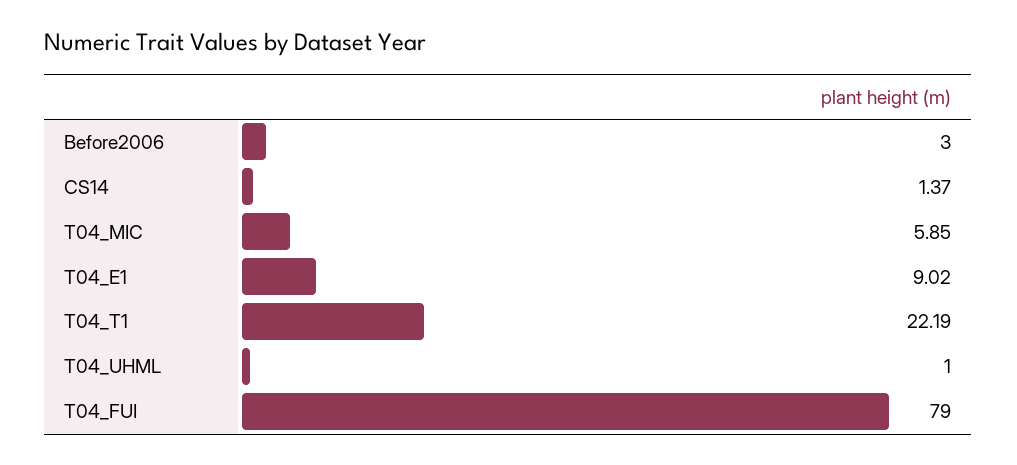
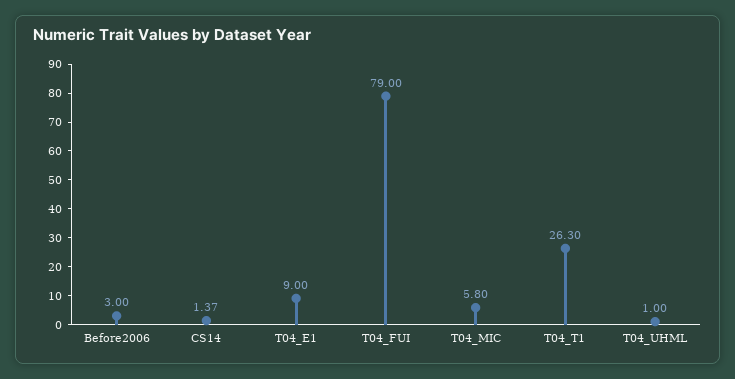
  {
    "Before2006": 3,
    "CS14": 1.37,
-   "T04_MIC": 5.85,
+   "T04_MIC": 5.8,
-   "T04_E1": 9.02,
+   "T04_E1": 9,
-   "T04_T1": 22.19,
+   "T04_T1": 26.3,
    "T04_UHML": 1,
    "T04_FUI": 79
  }

